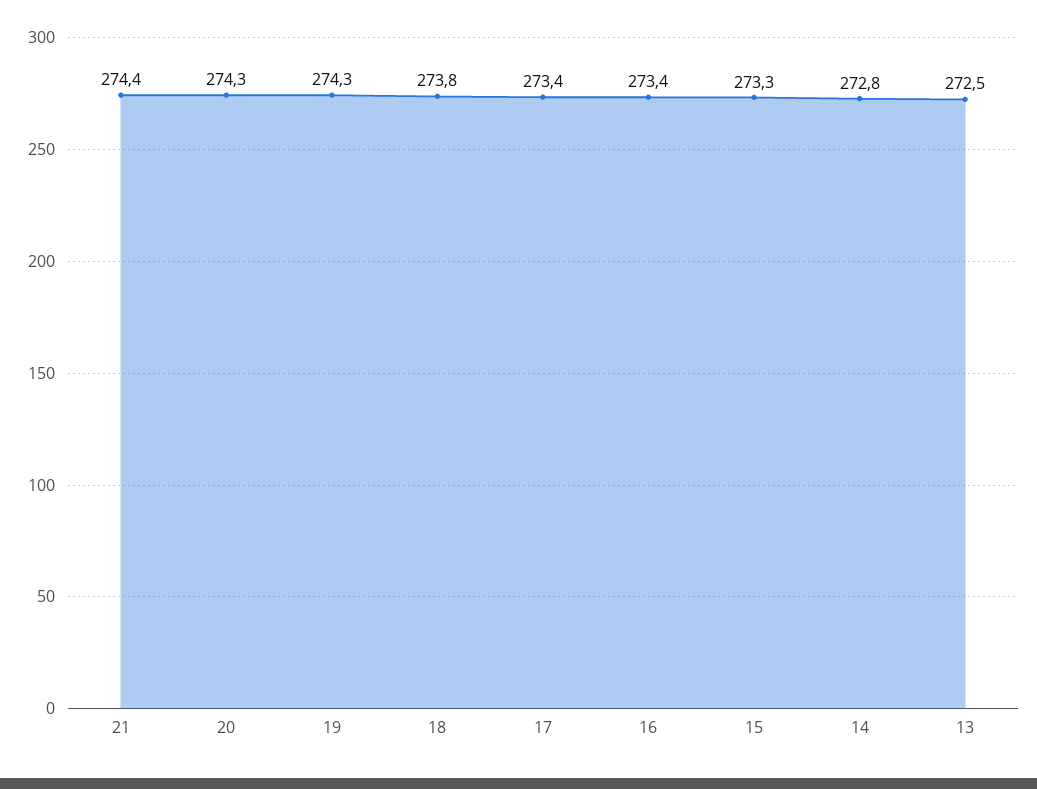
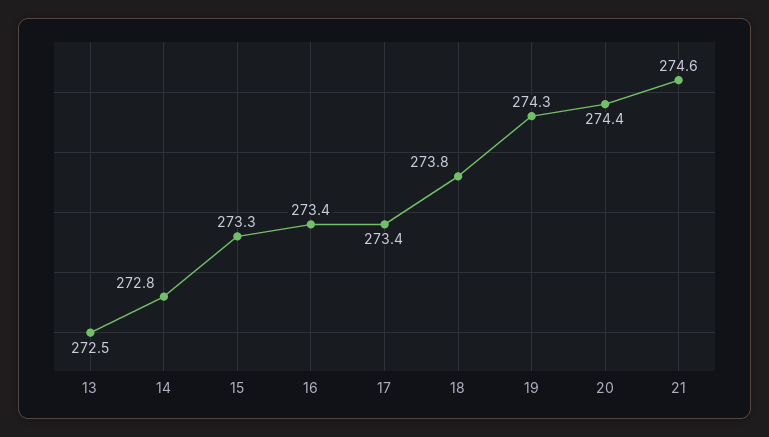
  {
-   "21": 274.4,
+   "21": 274.6,
-   "20": 274.3,
+   "20": 274.4,
    "19": 274.3,
    "18": 273.8,
    "17": 273.4,
    "16": 273.4,
    "15": 273.3,
    "14": 272.8,
    "13": 272.5
  }

